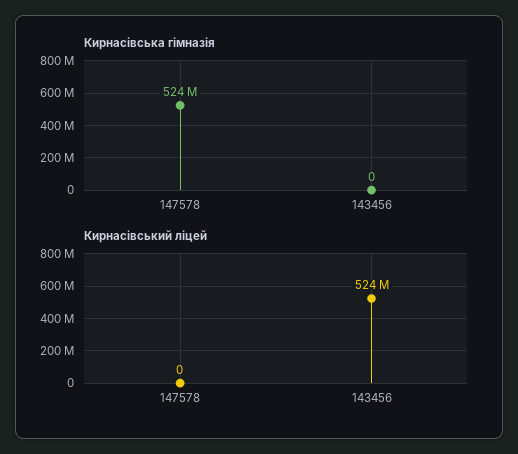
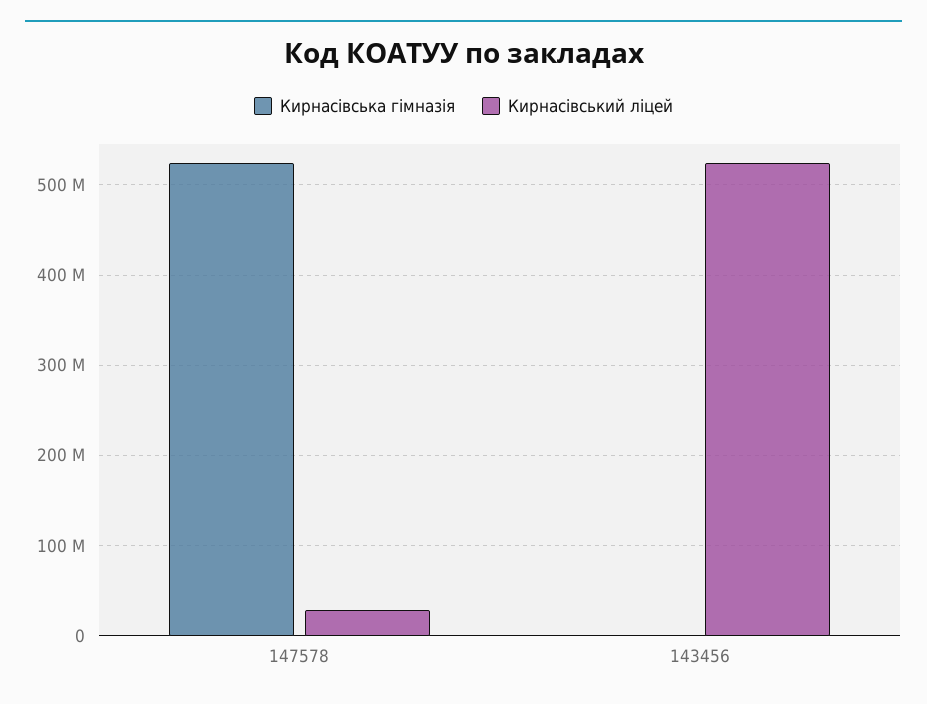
  {
    "Кирнасівська гімназія": {
      "147578": 524000000,
      "143456": 0
    },
    "Кирнасівський ліцей": {
-     "147578": 0,
+     "147578": 30000000,
      "143456": 524000000
    }
  }

